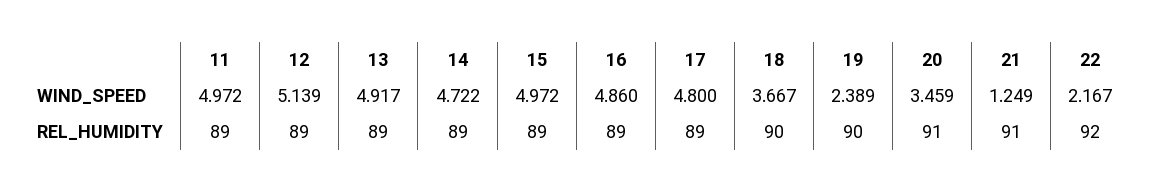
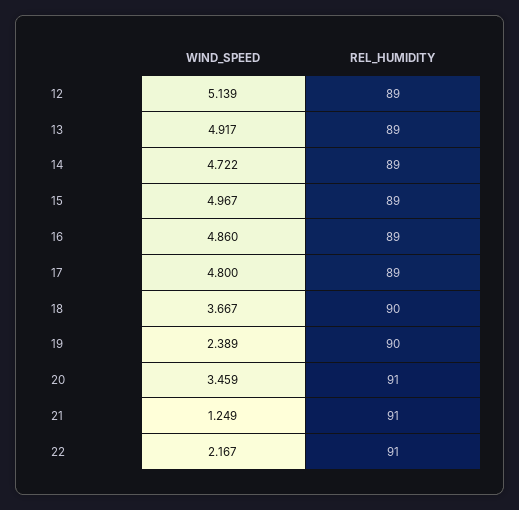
  {
-   "11": {
-     "WIND_SPEED": 4.972,
-     "REL_HUMIDITY": 89
-   },
    "12": {
      "WIND_SPEED": 5.139,
      "REL_HUMIDITY": 89
    },
    "13": {
      "WIND_SPEED": 4.917,
      "REL_HUMIDITY": 89
    },
    "14": {
      "WIND_SPEED": 4.722,
      "REL_HUMIDITY": 89
    },
    "15": {
-     "WIND_SPEED": 4.972,
+     "WIND_SPEED": 4.967,
      "REL_HUMIDITY": 89
    },
    "16": {
      "WIND_SPEED": 4.86,
      "REL_HUMIDITY": 89
    },
    "17": {
      "WIND_SPEED": 4.8,
      "REL_HUMIDITY": 89
    },
    "18": {
      "WIND_SPEED": 3.667,
      "REL_HUMIDITY": 90
    },
    "19": {
      "WIND_SPEED": 2.389,
      "REL_HUMIDITY": 90
    },
    "20": {
      "WIND_SPEED": 3.459,
      "REL_HUMIDITY": 91
    },
    "21": {
      "WIND_SPEED": 1.249,
      "REL_HUMIDITY": 91
    },
    "22": {
      "WIND_SPEED": 2.167,
-     "REL_HUMIDITY": 92
+     "REL_HUMIDITY": 91
    }
  }

